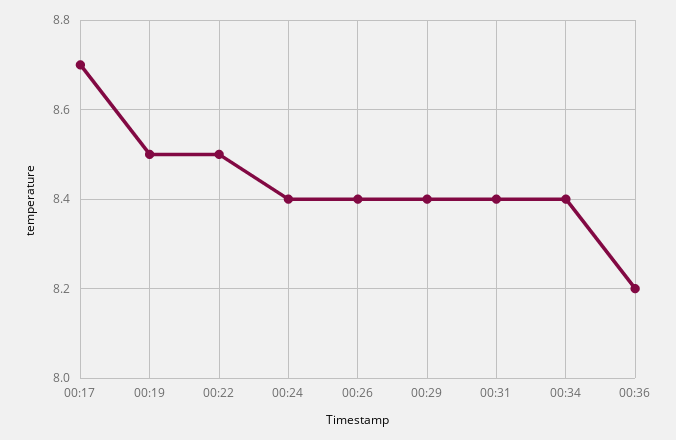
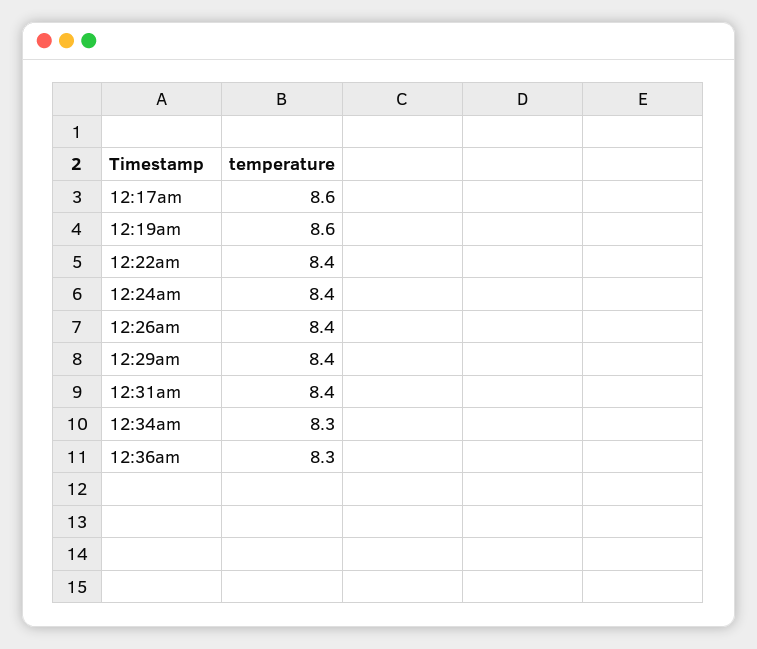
  {
-   "00:17": 8.7,
+   "00:17": 8.6,
-   "00:19": 8.5,
+   "00:19": 8.6,
-   "00:22": 8.5,
+   "00:22": 8.4,
    "00:24": 8.4,
    "00:26": 8.4,
    "00:29": 8.4,
    "00:31": 8.4,
-   "00:34": 8.4,
+   "00:34": 8.3,
-   "00:36": 8.2
+   "00:36": 8.3
  }

